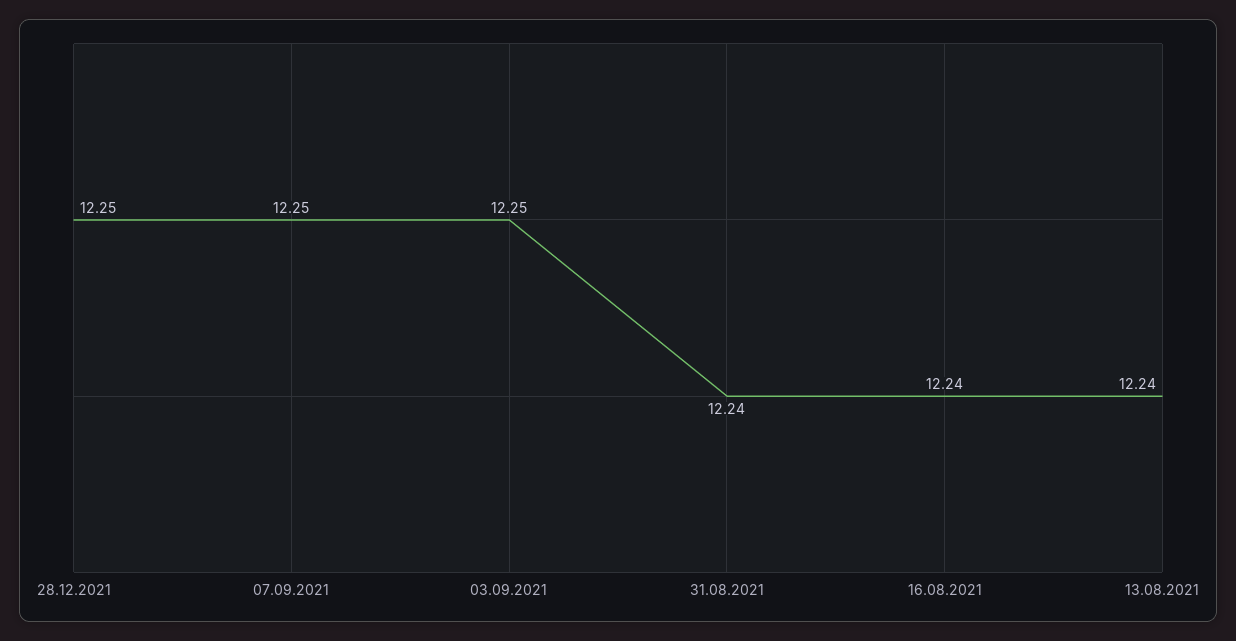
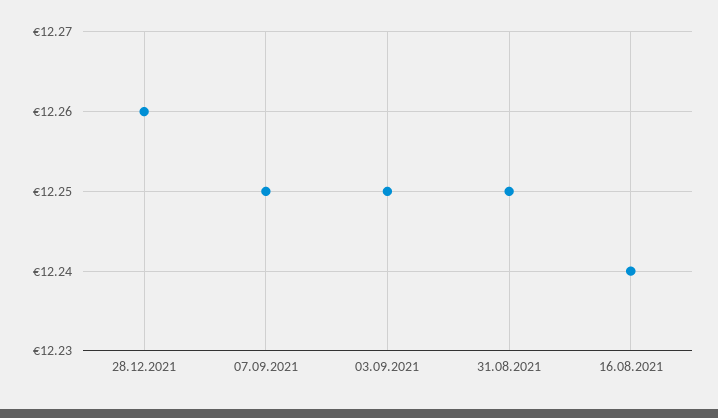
  {
-   "28.12.2021": 12.25,
+   "28.12.2021": 12.26,
    "07.09.2021": 12.25,
    "03.09.2021": 12.25,
-   "31.08.2021": 12.24,
+   "31.08.2021": 12.25,
-   "16.08.2021": 12.24,
+   "16.08.2021": 12.24
-   "13.08.2021": 12.24
  }

